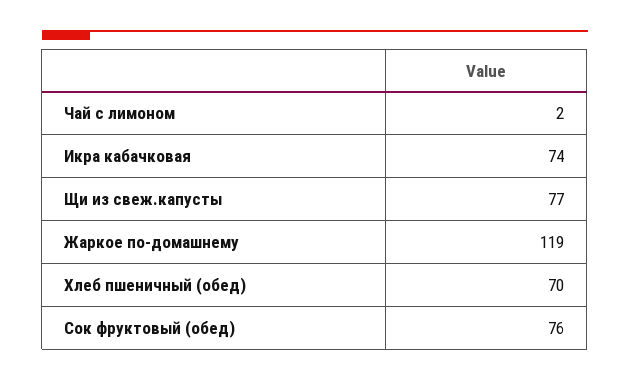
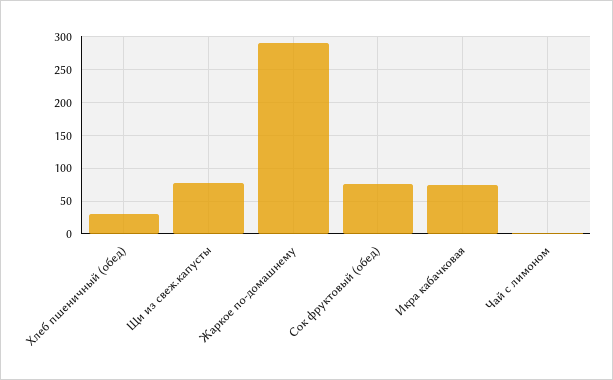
  {
    "Чай с лимоном": 2,
    "Икра кабачковая": 74,
    "Щи из свеж.капусты": 77,
-   "Жаркое по-домашнему": 119,
+   "Жаркое по-домашнему": 290,
-   "Хлеб пшеничный (обед)": 70,
+   "Хлеб пшеничный (обед)": 30,
    "Сок фруктовый (обед)": 76
  }

